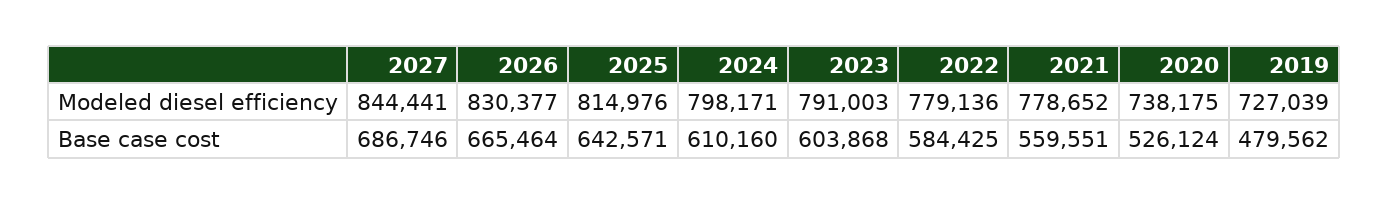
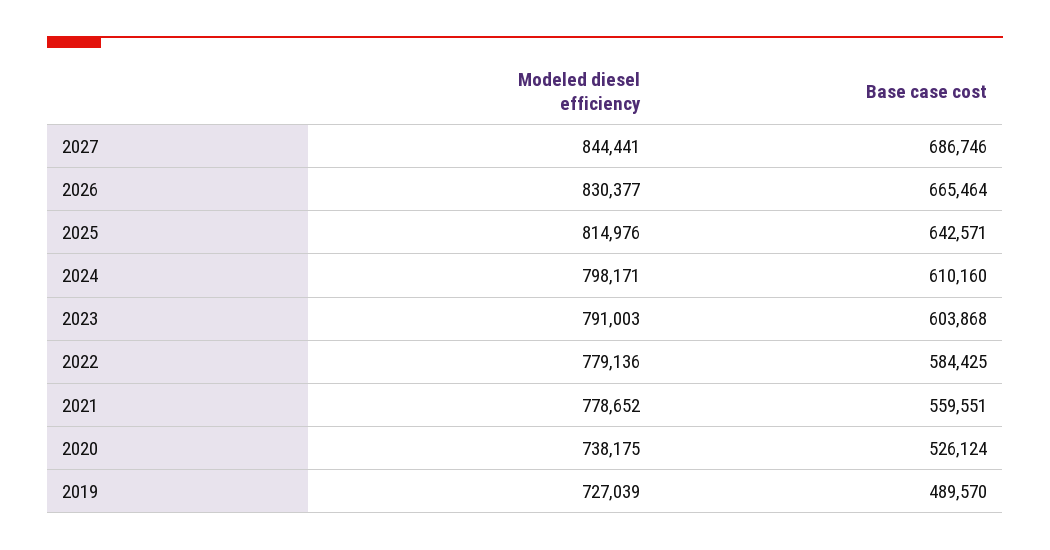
  {
    "2027": {
      "Modeled diesel efficiency": 844441,
      "Base case cost": 686746
    },
    "2026": {
      "Modeled diesel efficiency": 830377,
      "Base case cost": 665464
    },
    "2025": {
      "Modeled diesel efficiency": 814976,
      "Base case cost": 642571
    },
    "2024": {
      "Modeled diesel efficiency": 798171,
      "Base case cost": 610160
    },
    "2023": {
      "Modeled diesel efficiency": 791003,
      "Base case cost": 603868
    },
    "2022": {
      "Modeled diesel efficiency": 779136,
      "Base case cost": 584425
    },
    "2021": {
      "Modeled diesel efficiency": 778652,
      "Base case cost": 559551
    },
    "2020": {
      "Modeled diesel efficiency": 738175,
      "Base case cost": 526124
    },
    "2019": {
      "Modeled diesel efficiency": 727039,
-     "Base case cost": 479562
+     "Base case cost": 489570
    }
  }

